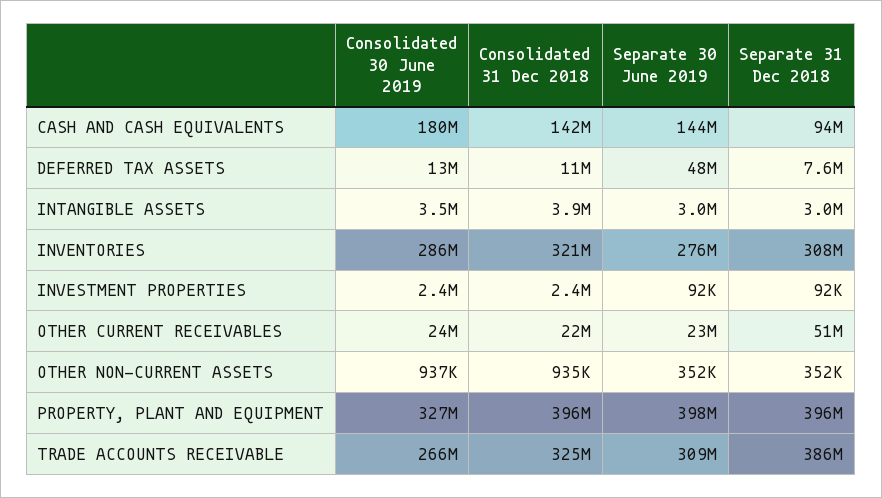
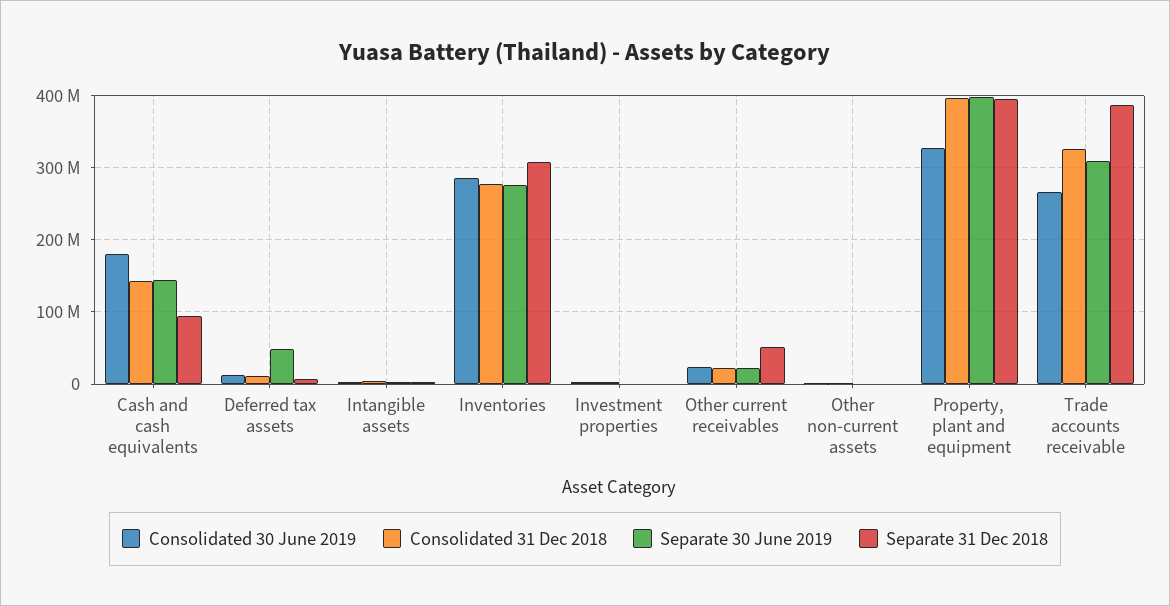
  {
    "Consolidated 30 June 2019": {
      "CASH AND CASH EQUIVALENTS": 180000000,
      "DEFERRED TAX ASSETS": 13000000,
      "INTANGIBLE ASSETS": 3500000,
      "INVENTORIES": 286000000,
      "INVESTMENT PROPERTIES": 2400000,
      "OTHER CURRENT RECEIVABLES": 24000000,
      "OTHER NON-CURRENT ASSETS": 937000,
      "PROPERTY, PLANT AND EQUIPMENT": 327000000,
      "TRADE ACCOUNTS RECEIVABLE": 266000000
    },
    "Consolidated 31 Dec 2018": {
      "CASH AND CASH EQUIVALENTS": 142000000,
      "DEFERRED TAX ASSETS": 11000000,
      "INTANGIBLE ASSETS": 3900000,
-     "INVENTORIES": 321000000,
+     "INVENTORIES": 280000000,
      "INVESTMENT PROPERTIES": 2400000,
      "OTHER CURRENT RECEIVABLES": 22000000,
      "OTHER NON-CURRENT ASSETS": 935000,
      "PROPERTY, PLANT AND EQUIPMENT": 396000000,
      "TRADE ACCOUNTS RECEIVABLE": 325000000
    },
    "Separate 30 June 2019": {
      "CASH AND CASH EQUIVALENTS": 144000000,
      "DEFERRED TAX ASSETS": 48000000,
      "INTANGIBLE ASSETS": 3000000,
      "INVENTORIES": 276000000,
      "INVESTMENT PROPERTIES": 92000,
      "OTHER CURRENT RECEIVABLES": 23000000,
      "OTHER NON-CURRENT ASSETS": 352000,
      "PROPERTY, PLANT AND EQUIPMENT": 398000000,
      "TRADE ACCOUNTS RECEIVABLE": 309000000
    },
    "Separate 31 Dec 2018": {
      "CASH AND CASH EQUIVALENTS": 94000000,
      "DEFERRED TAX ASSETS": 7600000,
      "INTANGIBLE ASSETS": 3000000,
      "INVENTORIES": 308000000,
      "INVESTMENT PROPERTIES": 92000,
      "OTHER CURRENT RECEIVABLES": 51000000,
      "OTHER NON-CURRENT ASSETS": 352000,
      "PROPERTY, PLANT AND EQUIPMENT": 396000000,
      "TRADE ACCOUNTS RECEIVABLE": 386000000
    }
  }

